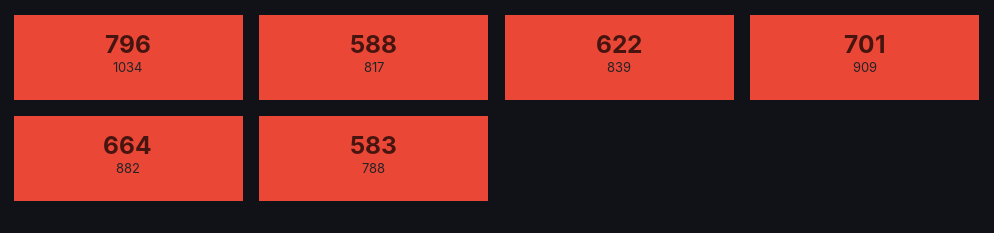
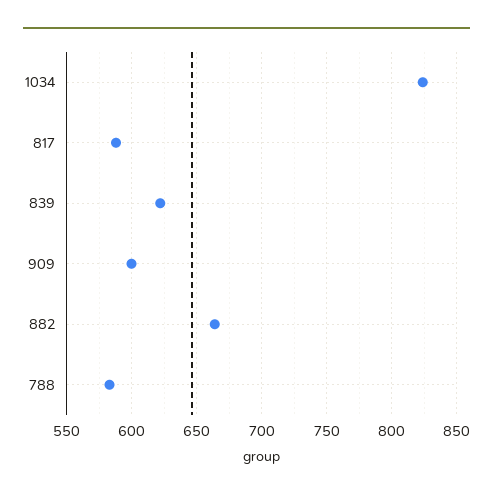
  {
-   "1034": 796,
+   "1034": 825,
    "817": 588,
    "839": 622,
-   "909": 701,
+   "909": 600,
    "882": 664,
    "788": 583
  }

